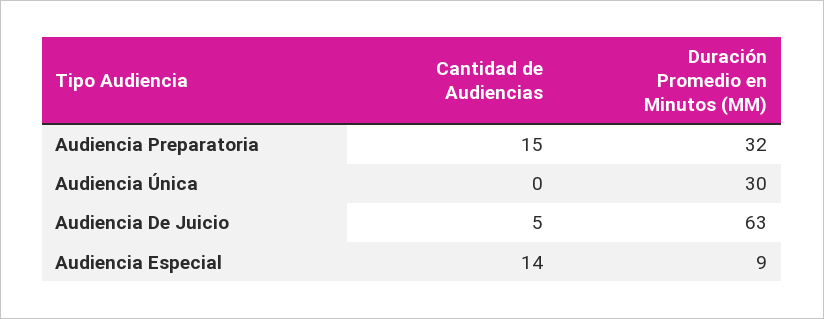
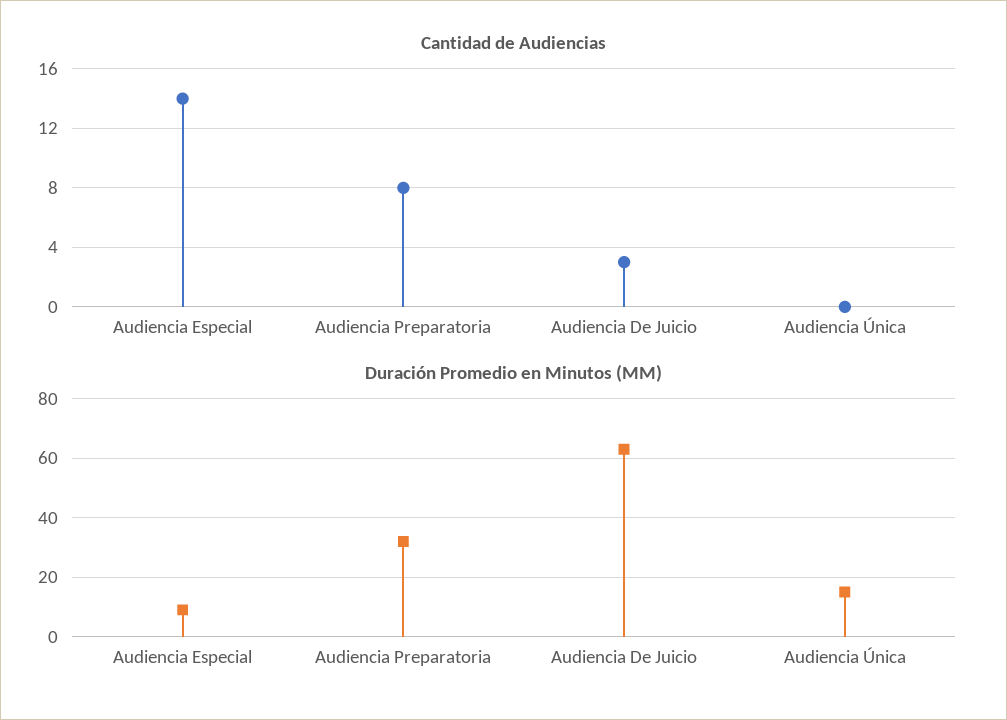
  {
    "Cantidad de Audiencias": {
-     "Audiencia Preparatoria": 15,
+     "Audiencia Preparatoria": 8,
      "Audiencia Única": 0,
-     "Audiencia De Juicio": 5,
+     "Audiencia De Juicio": 3,
      "Audiencia Especial": 14
    },
    "Duración Promedio en Minutos (MM)": {
      "Audiencia Preparatoria": 32,
-     "Audiencia Única": 30,
+     "Audiencia Única": 15,
      "Audiencia De Juicio": 63,
      "Audiencia Especial": 9
    }
  }

